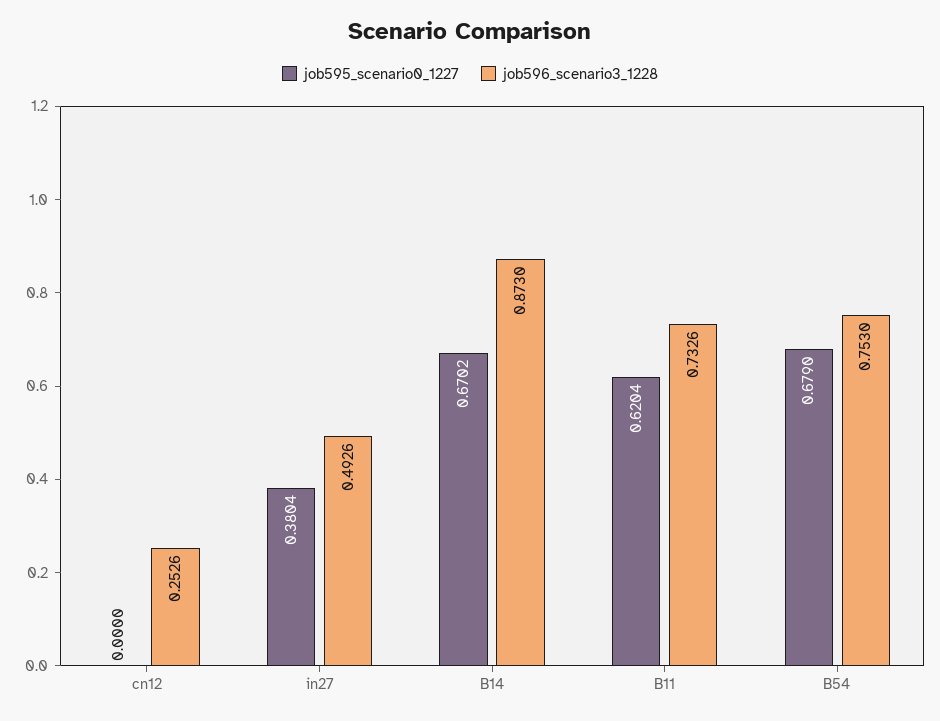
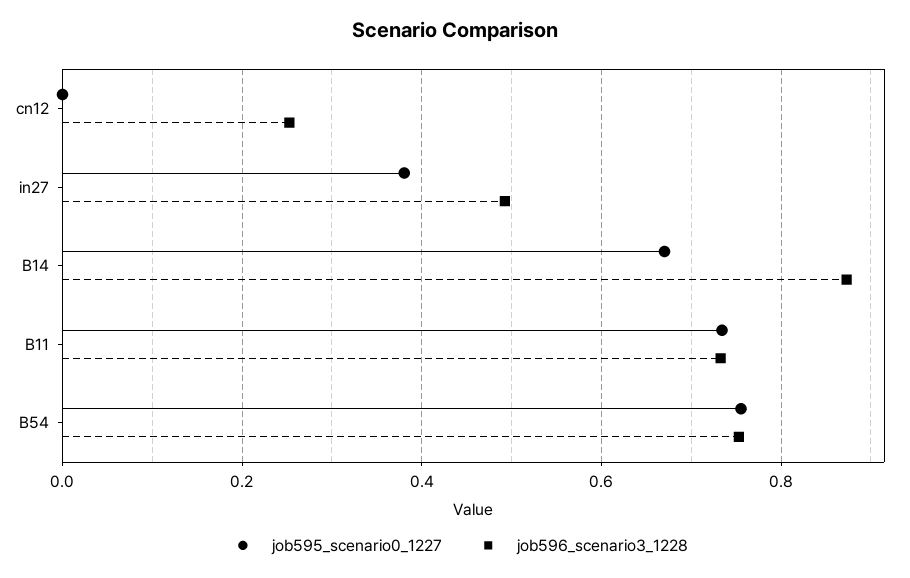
  {
    "job595_scenario0_1227": {
      "cn12": 0,
      "in27": 0.3804,
      "B14": 0.6702,
-     "B11": 0.6204,
+     "B11": 0.74,
-     "B54": 0.679
+     "B54": 0.76
    },
    "job596_scenario3_1228": {
      "cn12": 0.2526,
      "in27": 0.4926,
      "B14": 0.873,
      "B11": 0.7326,
      "B54": 0.753
    }
  }

